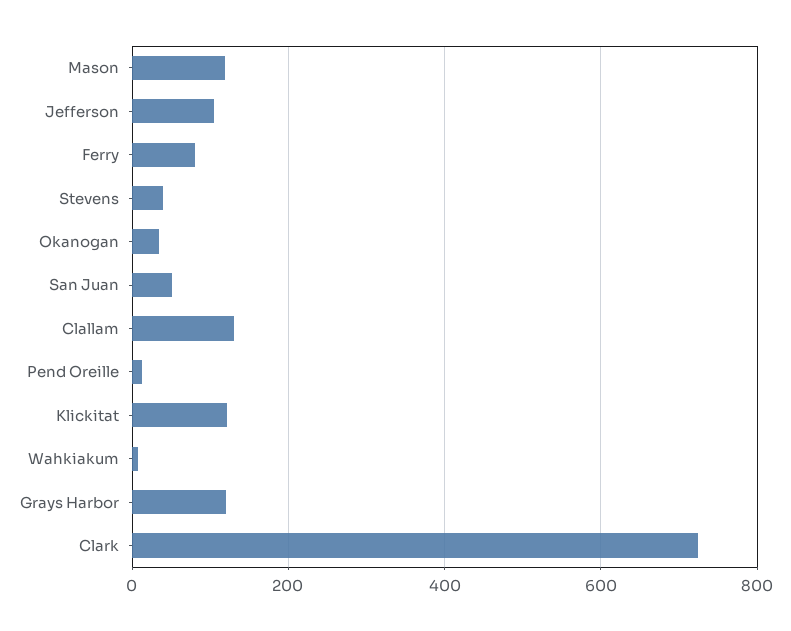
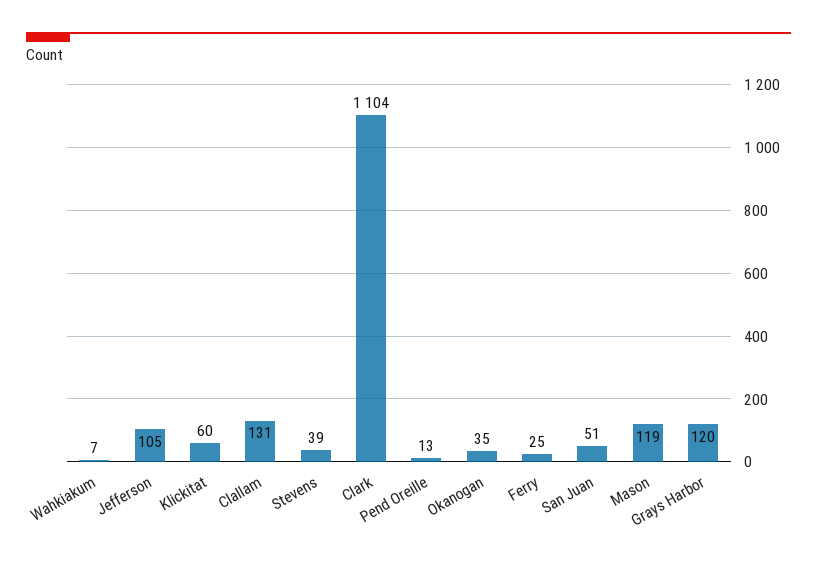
  {
    "Mason": 119,
    "Jefferson": 105,
-   "Ferry": 80,
+   "Ferry": 25,
    "Stevens": 39,
    "Okanogan": 35,
    "San Juan": 51,
    "Clallam": 131,
    "Pend Oreille": 13,
-   "Klickitat": 120,
+   "Klickitat": 60,
    "Wahkiakum": 7,
    "Grays Harbor": 120,
-   "Clark": 720
+   "Clark": 1104
  }

